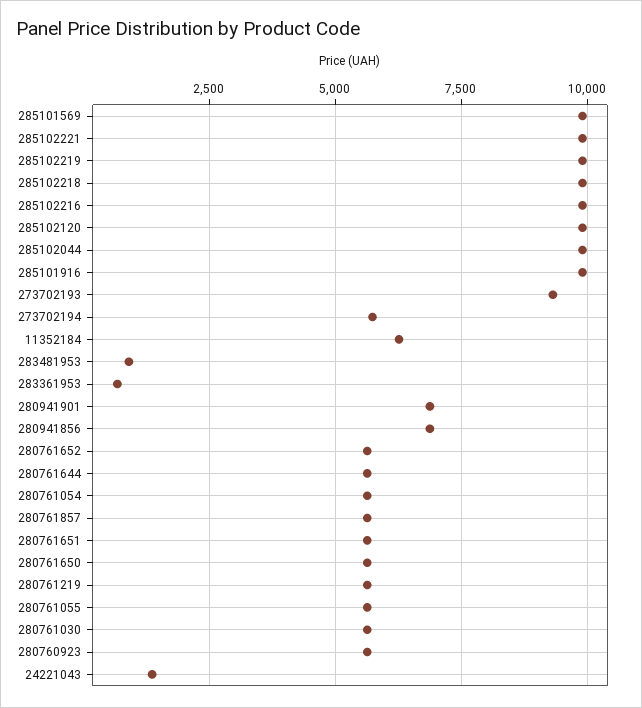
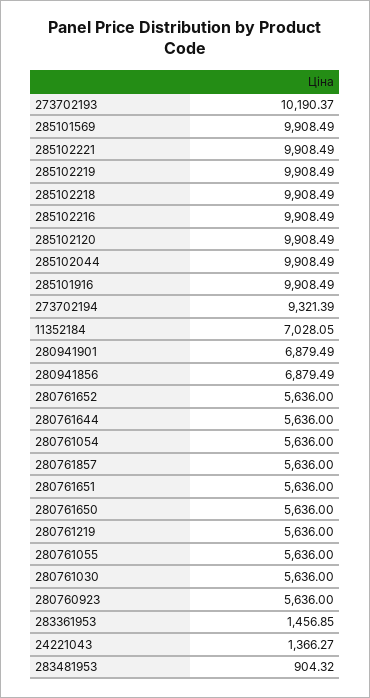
  {
    "285101569": 9908.49,
    "285102221": 9908.49,
    "285102219": 9908.49,
    "285102218": 9908.49,
    "285102216": 9908.49,
    "285102120": 9908.49,
    "285102044": 9908.49,
    "285101916": 9908.49,
-   "273702193": 9250,
+   "273702193": 10190.37,
-   "273702194": 5750,
+   "273702194": 9321.39,
-   "11352184": 6250,
+   "11352184": 7028.05,
    "283481953": 904.32,
-   "283361953": 750,
+   "283361953": 1456.85,
    "280941901": 6879.49,
    "280941856": 6879.49,
    "280761652": 5636,
    "280761644": 5636,
    "280761054": 5636,
    "280761857": 5636,
    "280761651": 5636,
    "280761650": 5636,
    "280761219": 5636,
    "280761055": 5636,
    "280761030": 5636,
    "280760923": 5636,
    "24221043": 1366.27
  }

